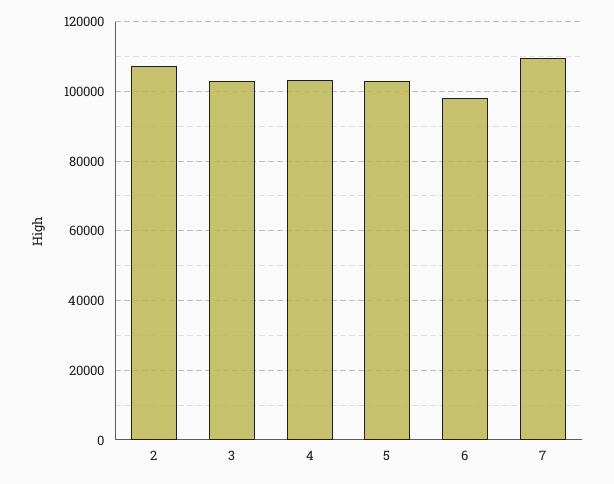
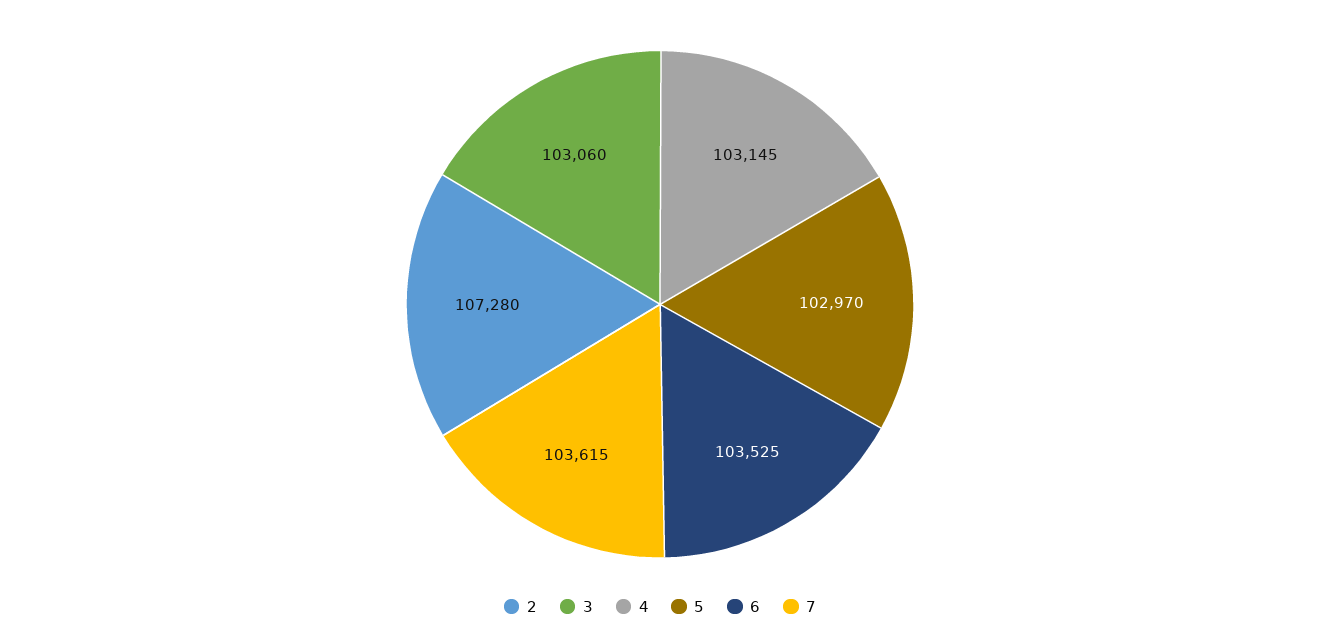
  {
    "2": 107280,
    "3": 103060,
    "4": 103145,
    "5": 102970,
-   "6": 98000,
+   "6": 103525,
-   "7": 110000
+   "7": 103615
  }

